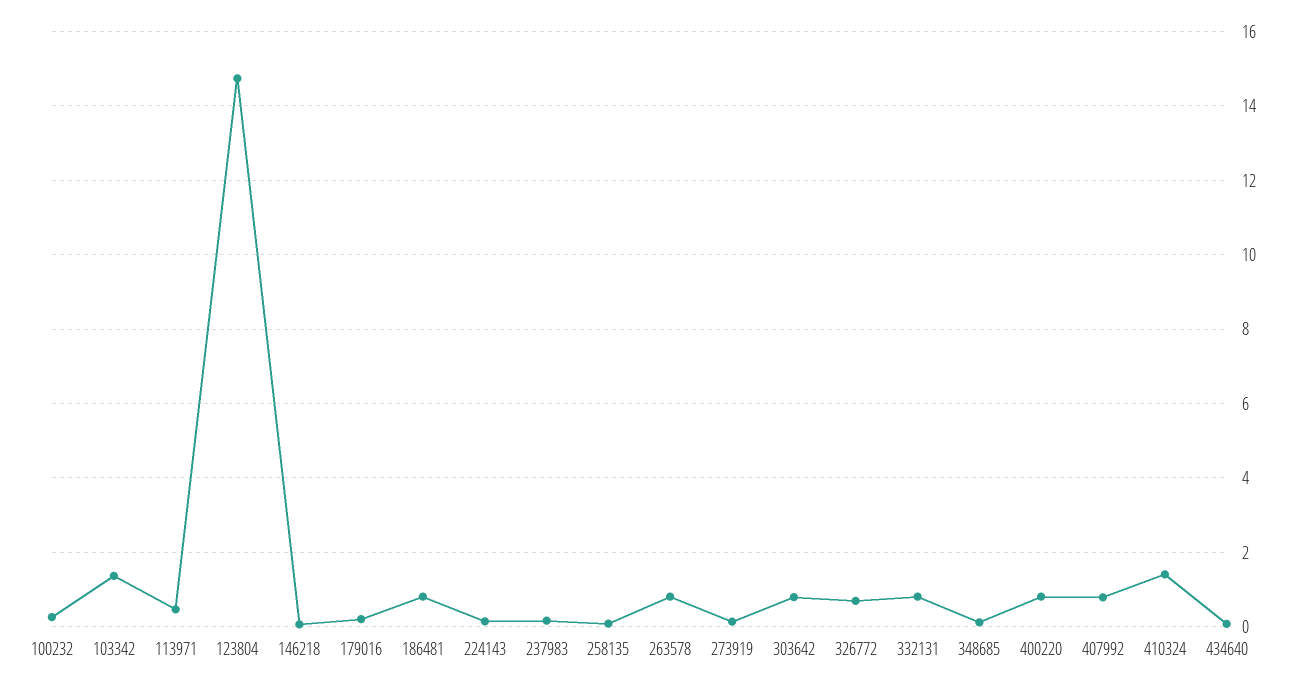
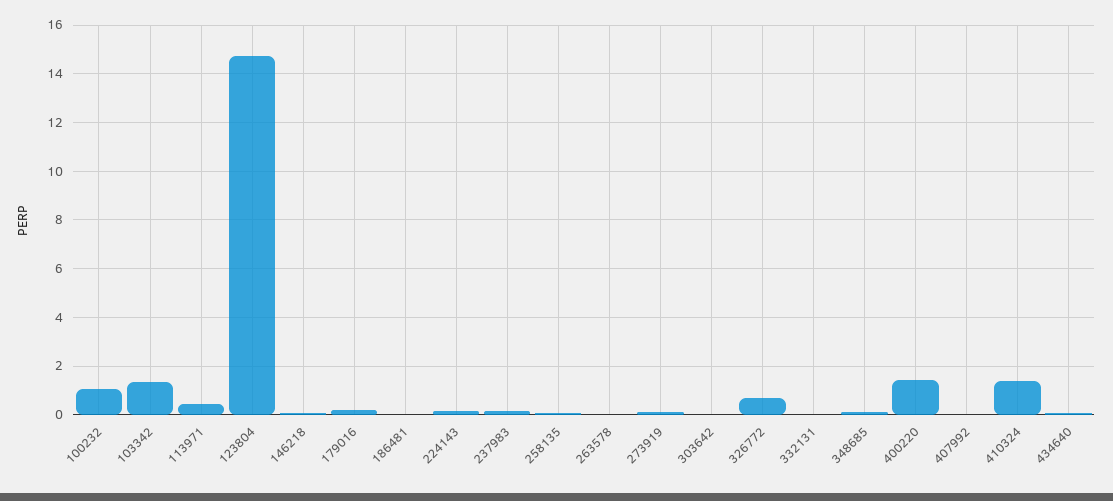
  {
-   "100232": 0.2,
+   "100232": 1,
    "103342": 1.4,
    "113971": 0.4,
    "123804": 14.8,
    "146218": 0,
    "179016": 0.2,
-   "186481": 0.8,
+   "186481": 0,
    "224143": 0.2,
    "237983": 0.2,
    "258135": 0,
-   "263578": 0.8,
+   "263578": 0,
    "273919": 0.2,
-   "303642": 0.8,
+   "303642": 0,
    "326772": 0.6,
-   "332131": 0.8,
+   "332131": 0,
    "348685": 0.2,
-   "400220": 0.8,
+   "400220": 1.5,
-   "407992": 0.8,
+   "407992": 0,
    "410324": 1.4,
    "434640": 0
  }

